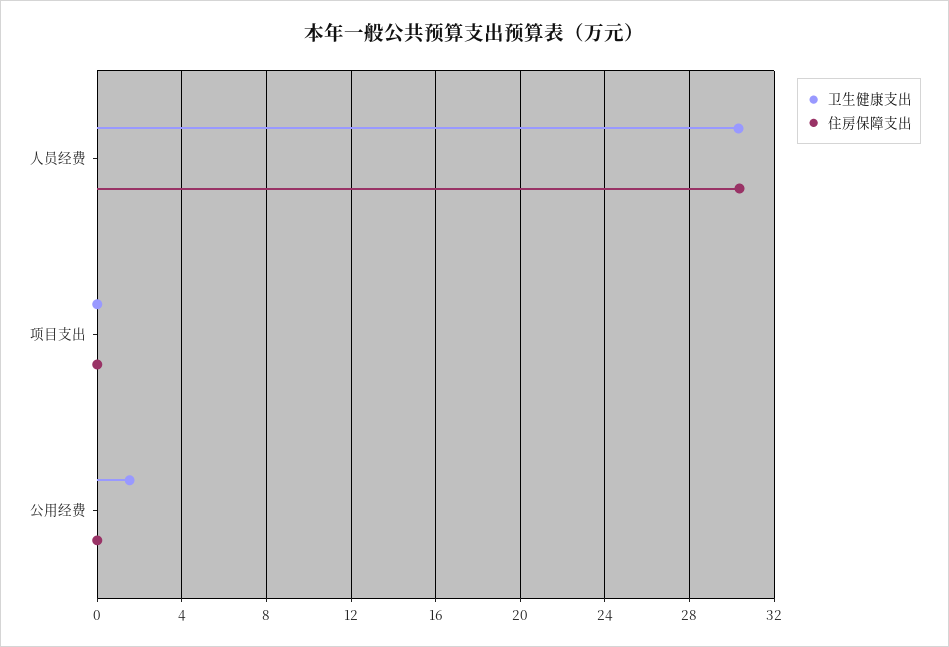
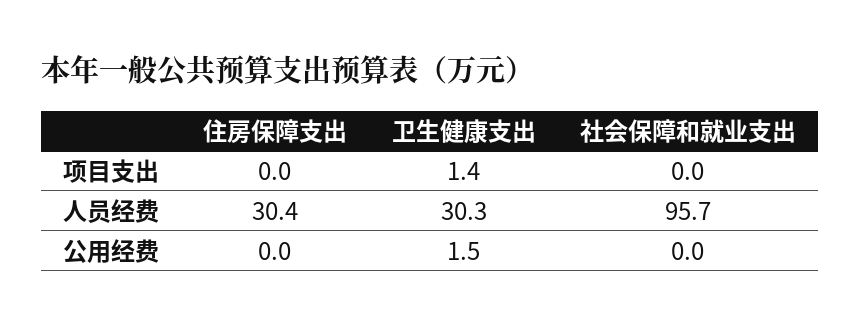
  {
    "卫生健康支出": {
      "人员经费": 30.3,
-     "项目支出": 0,
+     "项目支出": 1.4,
      "公用经费": 1.5
    },
    "住房保障支出": {
      "人员经费": 30.4,
      "项目支出": 0,
      "公用经费": 0
-   }
+   },
+   "社会保障和就业支出": {
+     "项目支出": 0,
+     "人员经费": 95.7,
+     "公用经费": 0
+   }
  }

